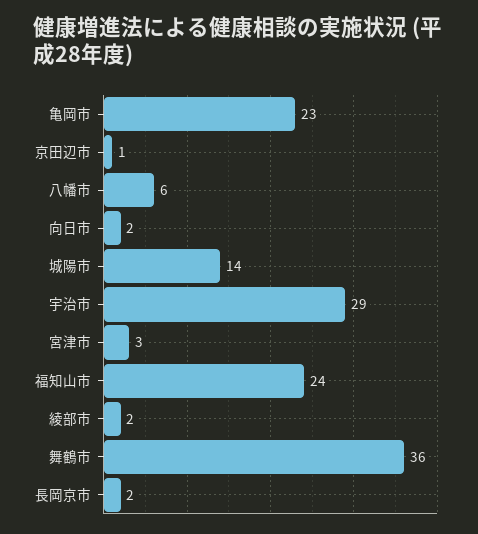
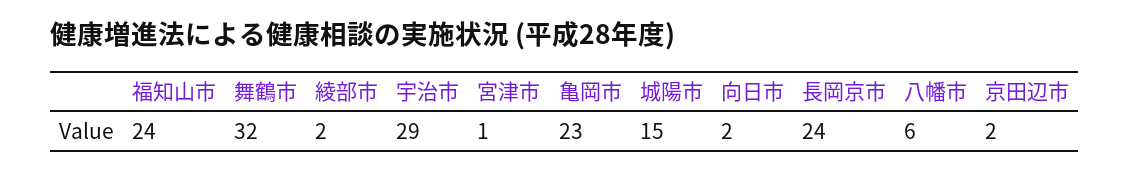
  {
    "亀岡市": 23,
-   "京田辺市": 1,
+   "京田辺市": 2,
    "八幡市": 6,
    "向日市": 2,
-   "城陽市": 14,
+   "城陽市": 15,
    "宇治市": 29,
-   "宮津市": 3,
+   "宮津市": 1,
    "福知山市": 24,
    "綾部市": 2,
-   "舞鶴市": 36,
+   "舞鶴市": 32,
-   "長岡京市": 2
+   "長岡京市": 24
  }

